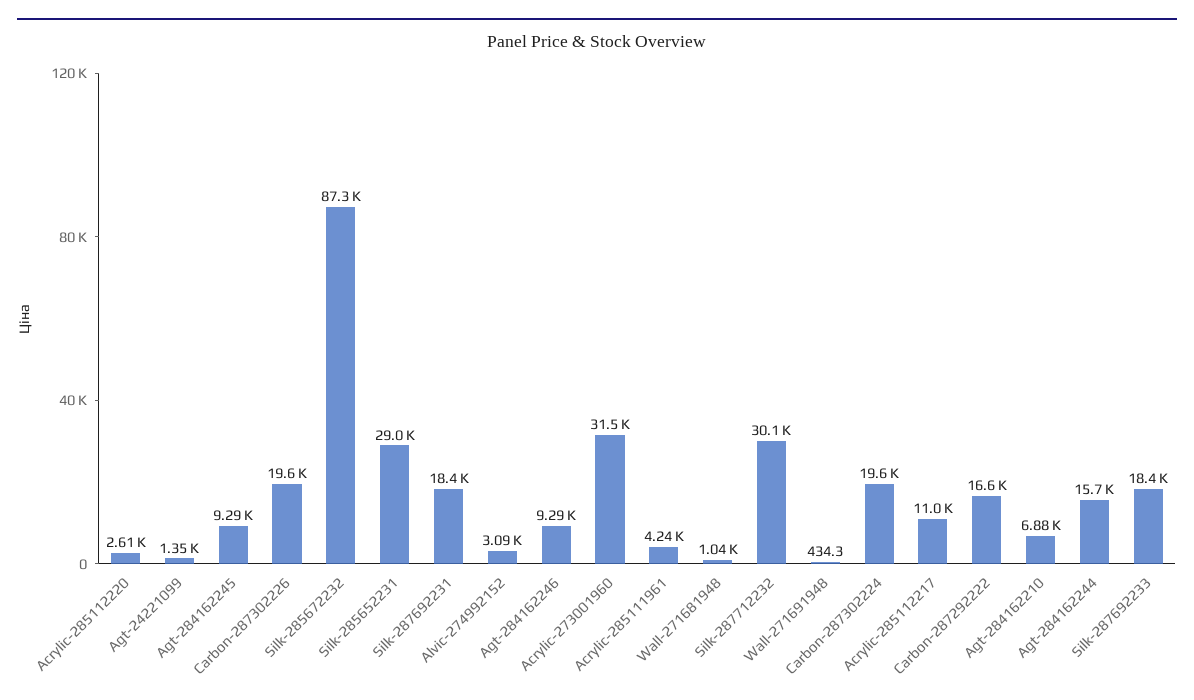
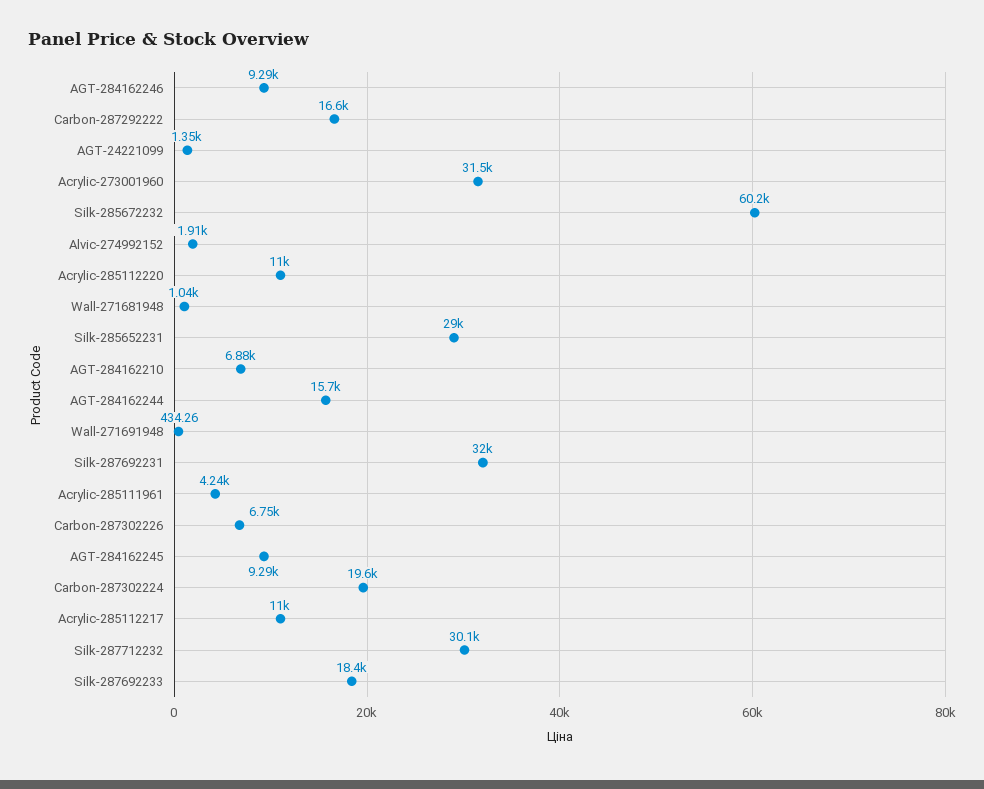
  {
-   "Acrylic-285112220": 2610,
+   "Acrylic-285112220": 11000,
    "Agt-24221099": 1350,
    "Agt-284162245": 9290,
-   "Carbon-287302226": 19600,
+   "Carbon-287302226": 6750,
-   "Silk-285672232": 87300,
+   "Silk-285672232": 60200,
    "Silk-285652231": 29000,
-   "Silk-287692231": 18400,
+   "Silk-287692231": 32000,
-   "Alvic-274992152": 3090,
+   "Alvic-274992152": 1910,
    "Agt-284162246": 9290,
    "Acrylic-273001960": 31500,
    "Acrylic-285111961": 4240,
    "Wall-271681948": 1040,
    "Silk-287712232": 30100,
    "Wall-271691948": 434.26,
    "Carbon-287302224": 19600,
    "Acrylic-285112217": 11000,
    "Carbon-287292222": 16600,
    "Agt-284162210": 6880,
    "Agt-284162244": 15700,
    "Silk-287692233": 18400
  }

